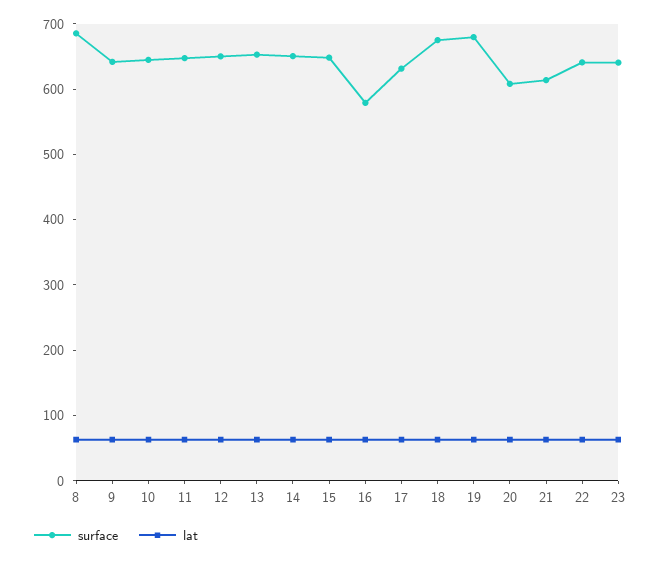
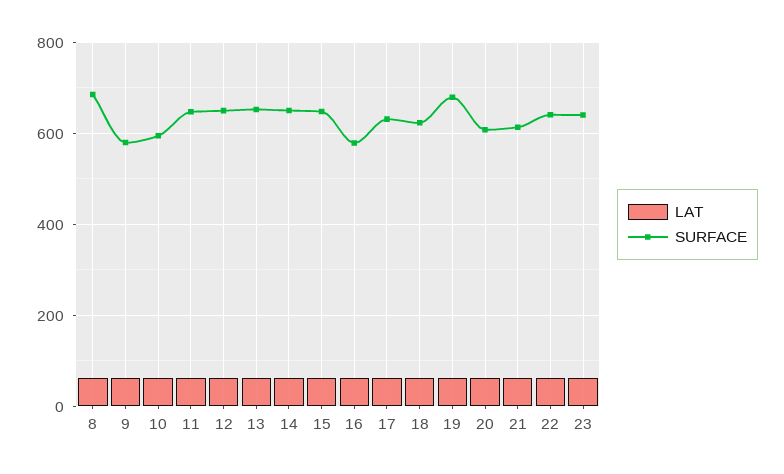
  {
    "surface": {
      "8": 680,
-     "9": 640,
+     "9": 580,
-     "10": 640,
+     "10": 600,
      "11": 640,
      "12": 660,
      "13": 660,
      "14": 660,
      "15": 640,
      "16": 580,
      "17": 640,
-     "18": 680,
+     "18": 620,
      "19": 680,
      "20": 600,
      "21": 620,
      "22": 640,
      "23": 640
    },
    "lat": {
      "8": 60,
      "9": 60,
      "10": 60,
      "11": 60,
      "12": 60,
      "13": 60,
      "14": 60,
      "15": 60,
      "16": 60,
      "17": 60,
      "18": 60,
      "19": 60,
      "20": 60,
      "21": 60,
      "22": 60,
      "23": 60
    }
  }

